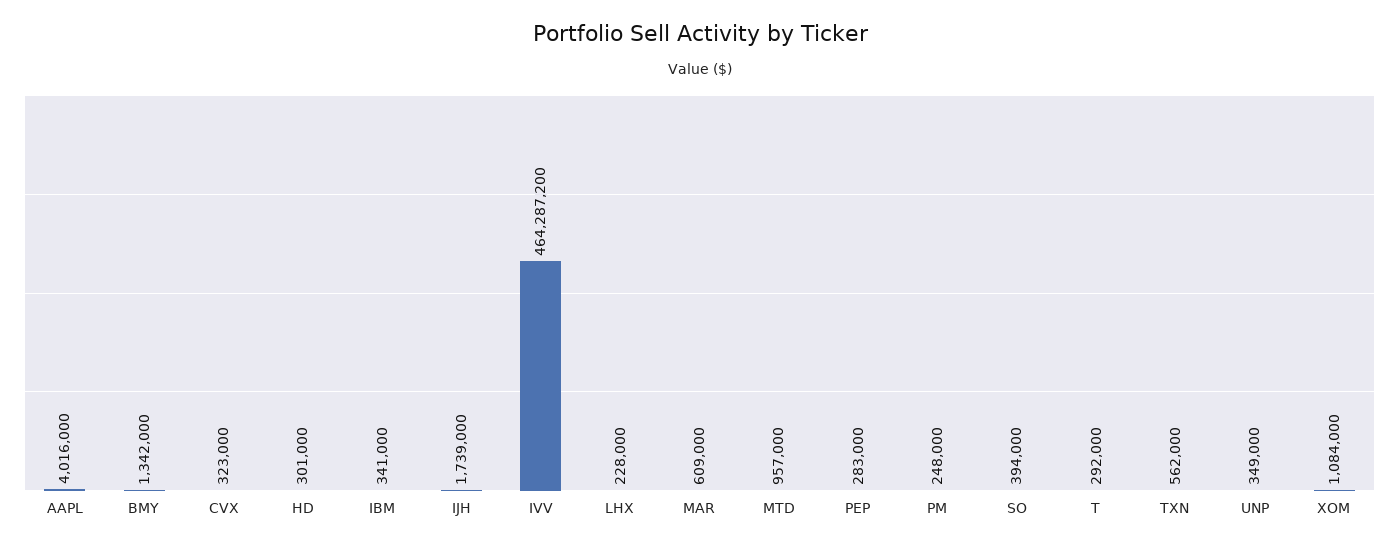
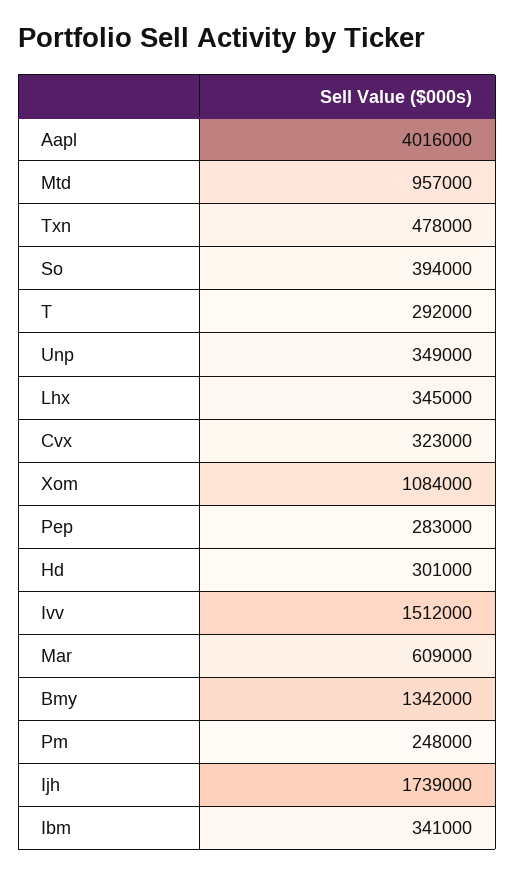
  {
    "AAPL": 4016000,
    "BMY": 1342000,
    "CVX": 323000,
    "HD": 301000,
    "IBM": 341000,
    "IJH": 1739000,
-   "IVV": 464287200,
+   "IVV": 1512000,
-   "LHX": 228000,
+   "LHX": 345000,
    "MAR": 609000,
    "MTD": 957000,
    "PEP": 283000,
    "PM": 248000,
    "SO": 394000,
    "T": 292000,
-   "TXN": 562000,
+   "TXN": 478000,
    "UNP": 349000,
    "XOM": 1084000
  }

